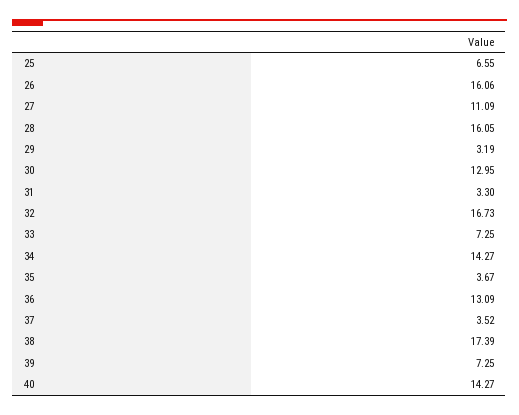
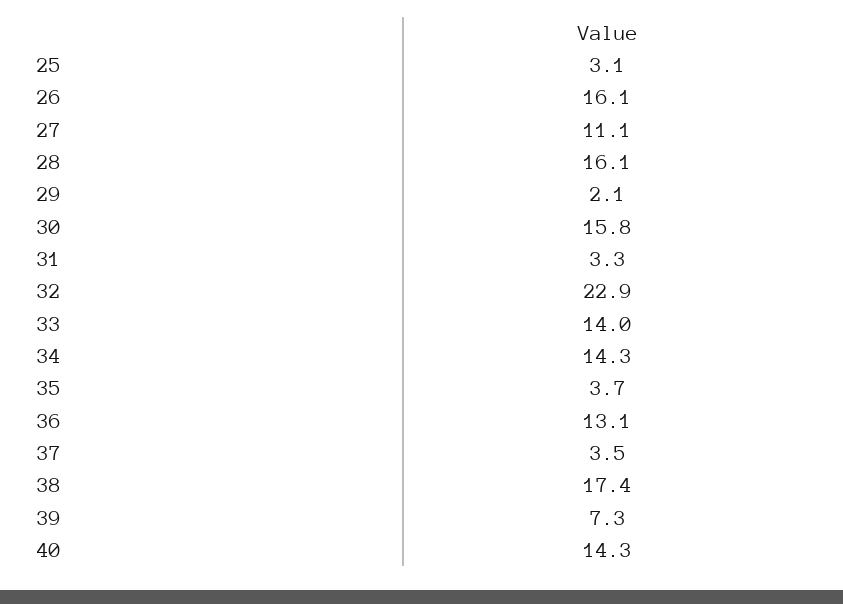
  {
-   "25": 6.55,
+   "25": 3.1,
    "26": 16.06,
    "27": 11.09,
    "28": 16.05,
-   "29": 3.19,
+   "29": 2.1,
-   "30": 12.95,
+   "30": 15.8,
    "31": 3.3,
-   "32": 16.73,
+   "32": 22.9,
-   "33": 7.25,
+   "33": 14,
    "34": 14.27,
    "35": 3.67,
    "36": 13.09,
    "37": 3.52,
    "38": 17.39,
    "39": 7.25,
    "40": 14.27
  }

